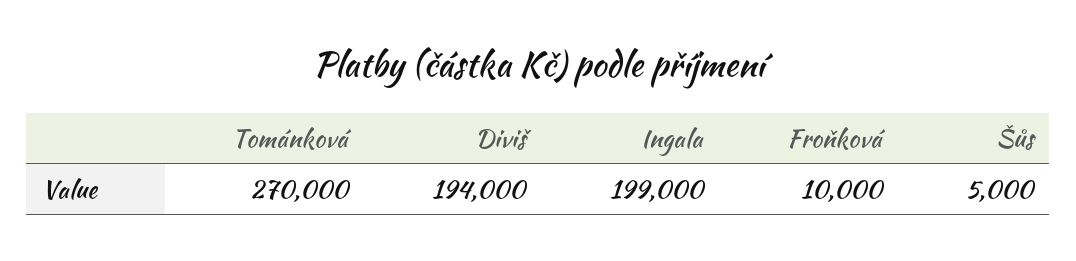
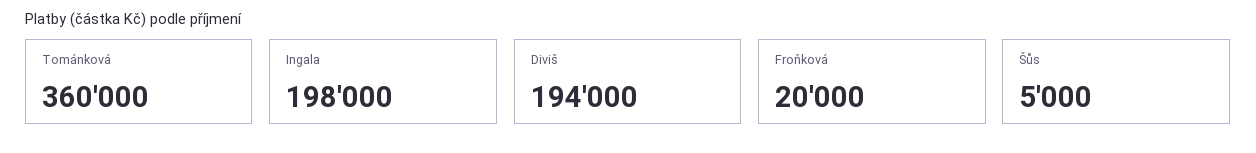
  {
-   "Tománková": 270000,
+   "Tománková": 360000,
    "Diviš": 194000,
-   "Ingala": 199000,
+   "Ingala": 198000,
-   "Froňková": 10000,
+   "Froňková": 20000,
    "Šůs": 5000
  }

